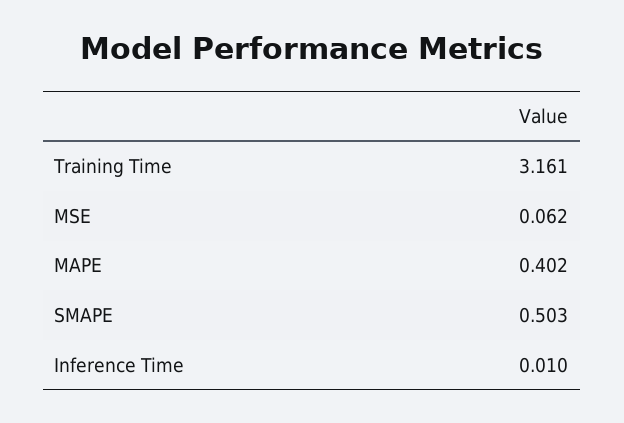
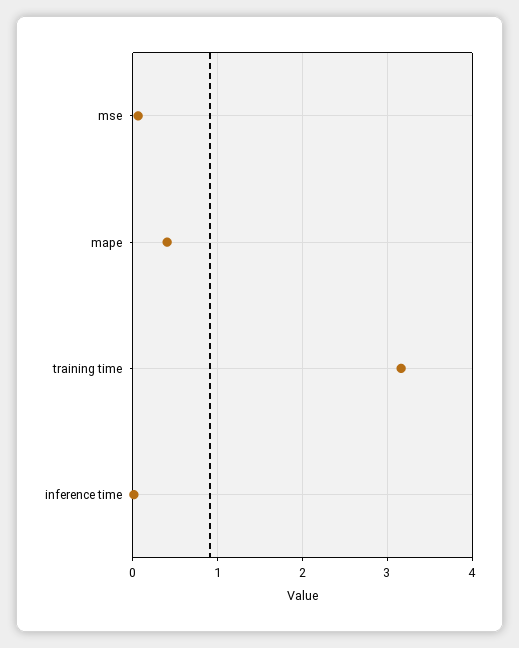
  {
    "Training Time": 3.161,
    "MSE": 0.062,
    "MAPE": 0.402,
-   "SMAPE": 0.503,
    "Inference Time": 0.01
  }

